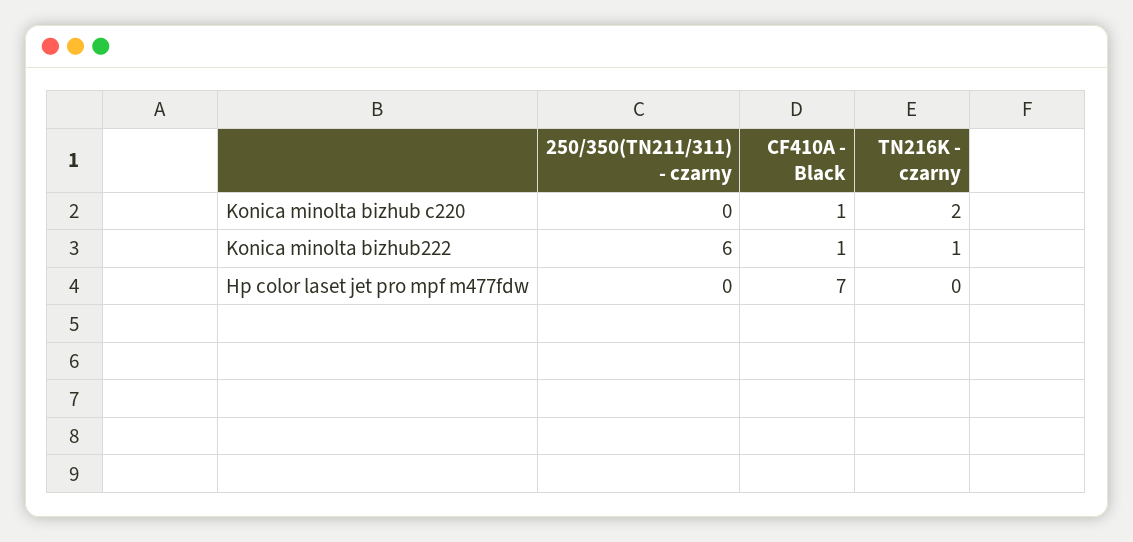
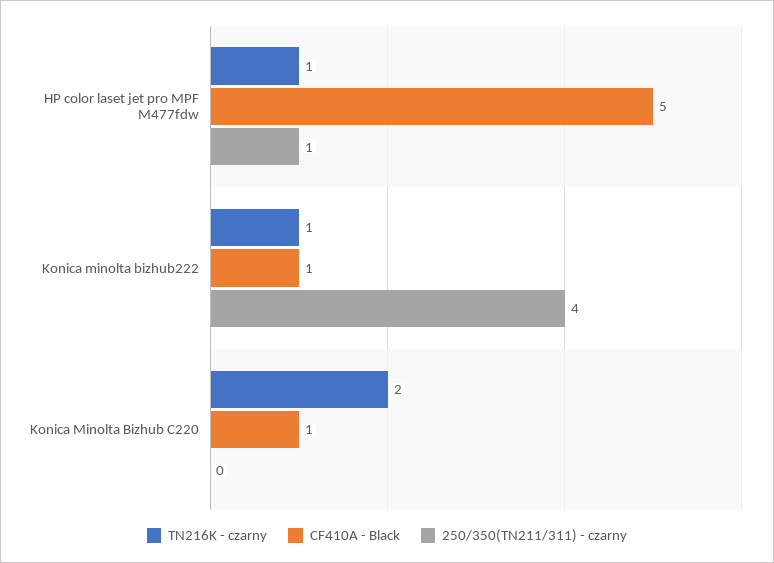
  {
    "250/350(TN211/311) - czarny": {
      "Konica minolta bizhub c220": 0,
-     "Konica minolta bizhub222": 6,
+     "Konica minolta bizhub222": 4,
-     "Hp color laset jet pro mpf m477fdw": 0
+     "Hp color laset jet pro mpf m477fdw": 1
    },
    "CF410A - Black": {
      "Konica minolta bizhub c220": 1,
      "Konica minolta bizhub222": 1,
-     "Hp color laset jet pro mpf m477fdw": 7
+     "Hp color laset jet pro mpf m477fdw": 5
    },
    "TN216K - czarny": {
      "Konica minolta bizhub c220": 2,
      "Konica minolta bizhub222": 1,
-     "Hp color laset jet pro mpf m477fdw": 0
+     "Hp color laset jet pro mpf m477fdw": 1
    }
  }

